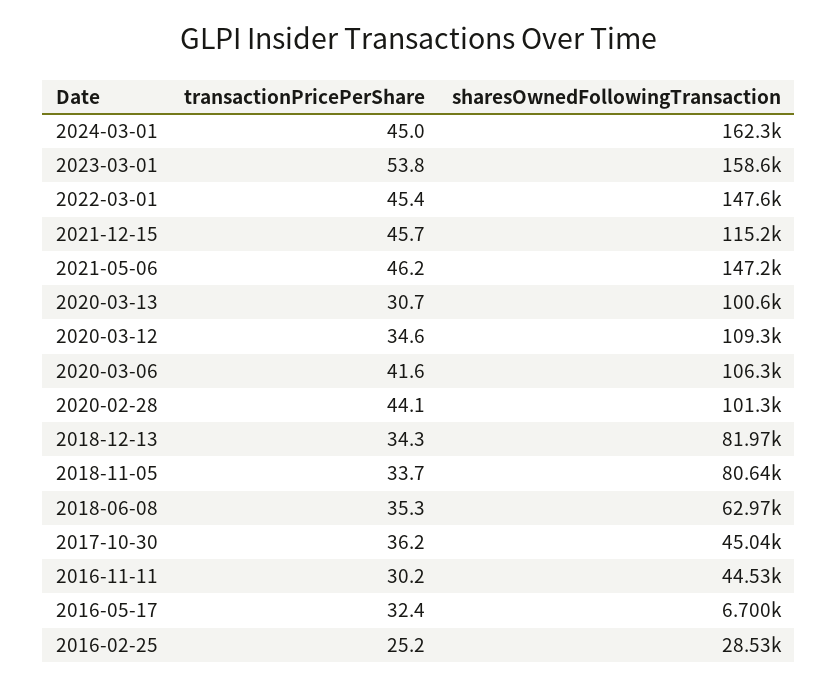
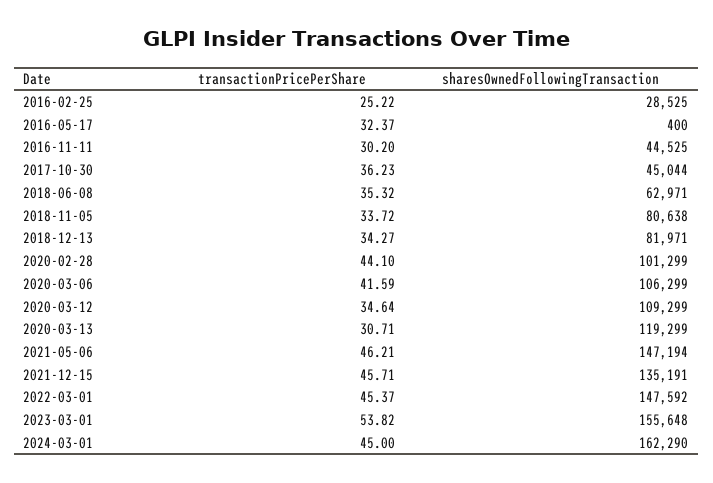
  {
    "transactionPricePerShare": {
      "2024-03-01": 45,
      "2023-03-01": 53.82,
      "2022-03-01": 45.37,
      "2021-12-15": 45.71,
      "2021-05-06": 46.21,
      "2020-03-13": 30.71,
      "2020-03-12": 34.64,
      "2020-03-06": 41.59,
      "2020-02-28": 44.1,
      "2018-12-13": 34.27,
      "2018-11-05": 33.72,
      "2018-06-08": 35.32,
      "2017-10-30": 36.23,
      "2016-11-11": 30.2,
      "2016-05-17": 32.37,
      "2016-02-25": 25.22
    },
    "sharesOwnedFollowingTransaction": {
      "2024-03-01": 162290,
-     "2023-03-01": 158600,
+     "2023-03-01": 155648,
      "2022-03-01": 147592,
-     "2021-12-15": 115200,
+     "2021-12-15": 135191,
      "2021-05-06": 147194,
-     "2020-03-13": 100600,
+     "2020-03-13": 119299,
      "2020-03-12": 109299,
      "2020-03-06": 106299,
      "2020-02-28": 101299,
      "2018-12-13": 81971,
      "2018-11-05": 80638,
      "2018-06-08": 62971,
      "2017-10-30": 45044,
      "2016-11-11": 44525,
-     "2016-05-17": 6700,
+     "2016-05-17": 400,
      "2016-02-25": 28525
    }
  }

